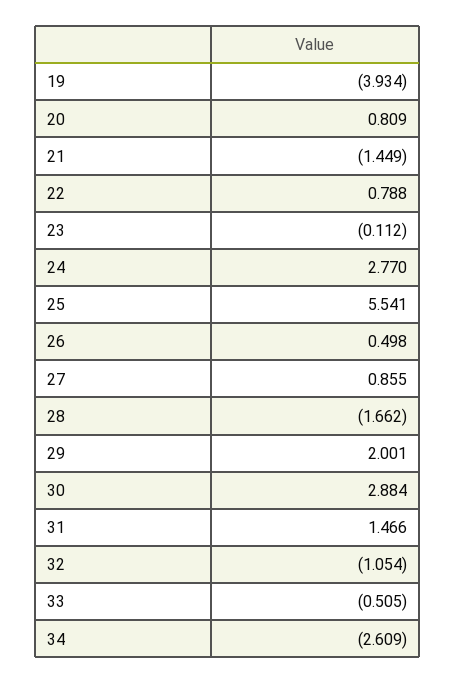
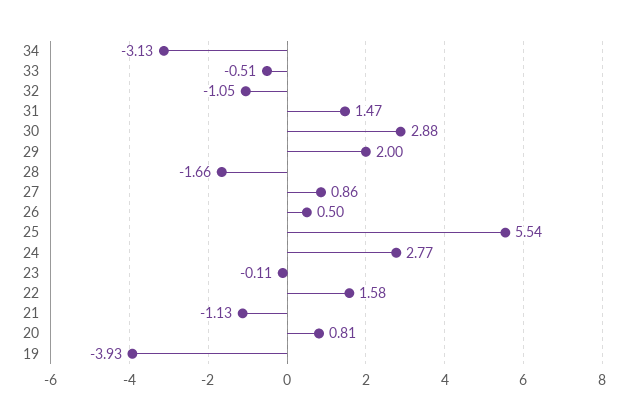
  {
    "19": -3.934,
    "20": 0.809,
-   "21": -1.449,
+   "21": -1.13,
-   "22": 0.788,
+   "22": 1.58,
    "23": -0.112,
    "24": 2.77,
    "25": 5.541,
    "26": 0.498,
    "27": 0.855,
    "28": -1.662,
    "29": 2.001,
    "30": 2.884,
    "31": 1.466,
    "32": -1.054,
    "33": -0.505,
-   "34": -2.609
+   "34": -3.13
  }

